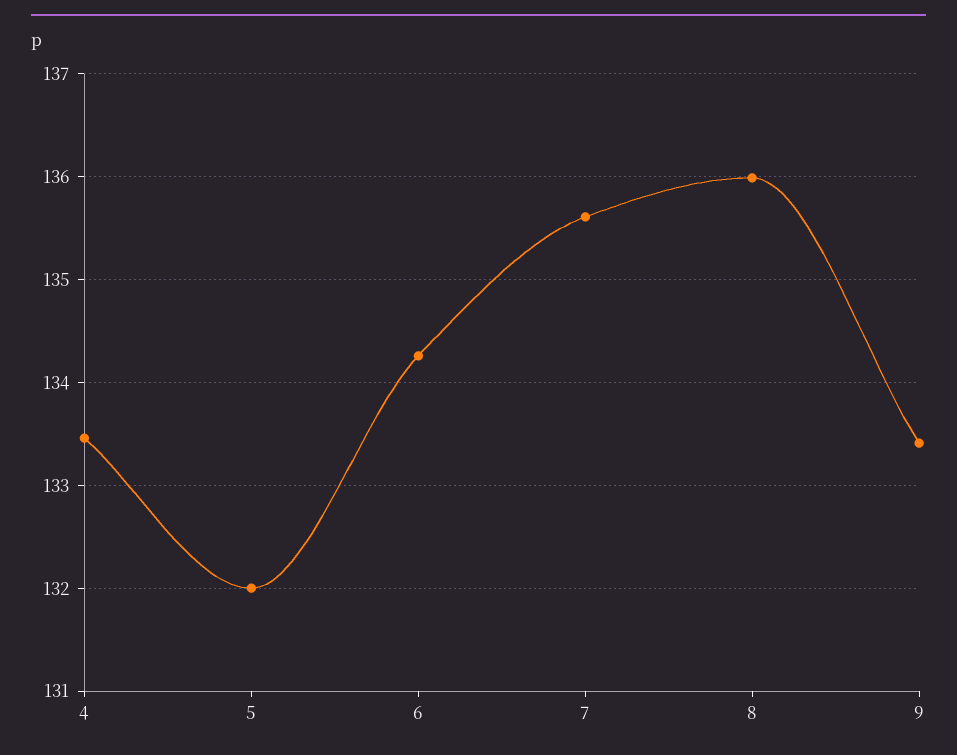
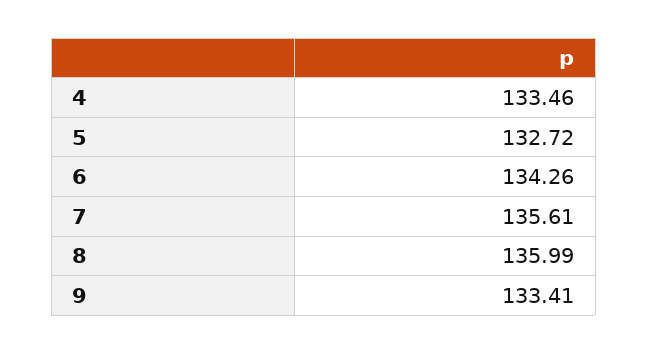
  {
    "4": 133.46,
-   "5": 132,
+   "5": 132.72,
    "6": 134.26,
    "7": 135.61,
    "8": 135.99,
    "9": 133.41
  }

